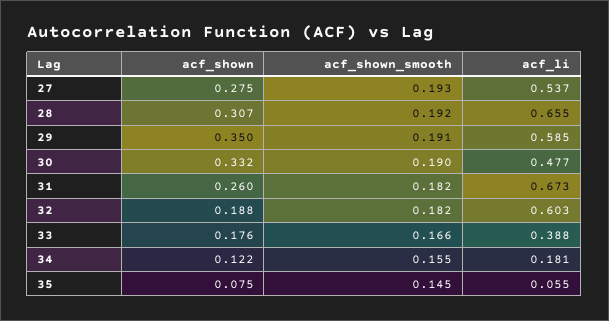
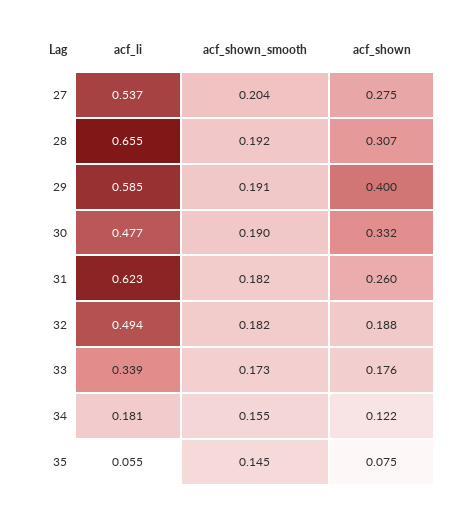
  {
    "acf_shown": {
      "27": 0.275,
      "28": 0.307,
-     "29": 0.35,
+     "29": 0.4,
      "30": 0.332,
      "31": 0.26,
      "32": 0.188,
      "33": 0.176,
      "34": 0.122,
      "35": 0.075
    },
    "acf_shown_smooth": {
-     "27": 0.193,
+     "27": 0.204,
      "28": 0.192,
      "29": 0.191,
      "30": 0.19,
      "31": 0.182,
      "32": 0.182,
-     "33": 0.166,
+     "33": 0.173,
      "34": 0.155,
      "35": 0.145
    },
    "acf_li": {
      "27": 0.537,
      "28": 0.655,
      "29": 0.585,
      "30": 0.477,
-     "31": 0.673,
+     "31": 0.623,
-     "32": 0.603,
+     "32": 0.494,
-     "33": 0.388,
+     "33": 0.339,
      "34": 0.181,
      "35": 0.055
    }
  }

